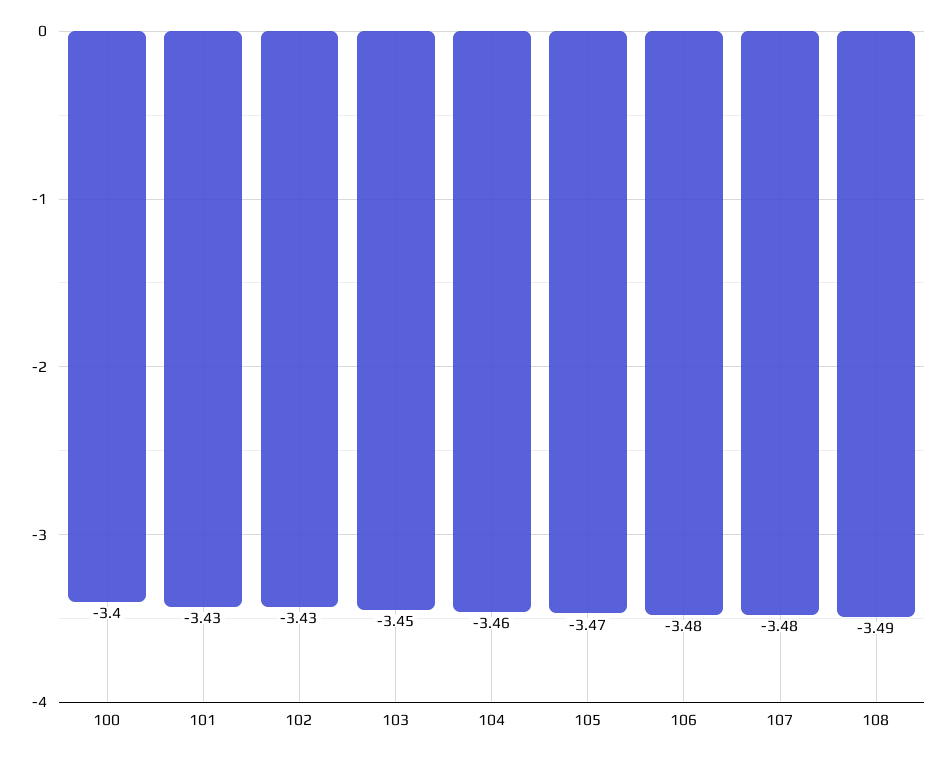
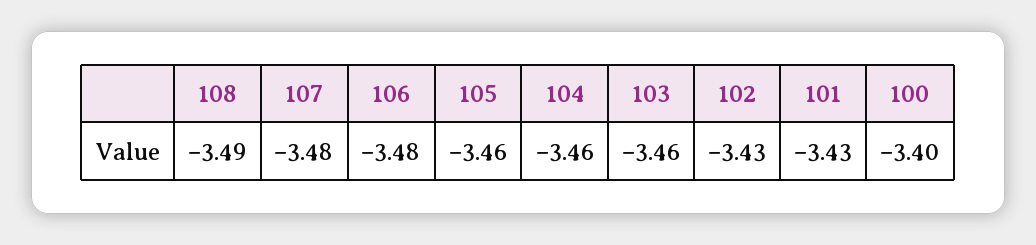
  {
    "100": -3.4,
    "101": -3.43,
    "102": -3.43,
-   "103": -3.45,
+   "103": -3.46,
    "104": -3.46,
-   "105": -3.47,
+   "105": -3.46,
    "106": -3.48,
    "107": -3.48,
    "108": -3.49
  }

